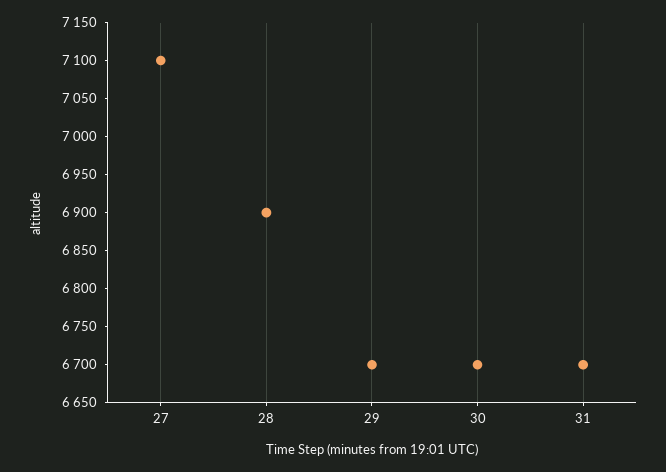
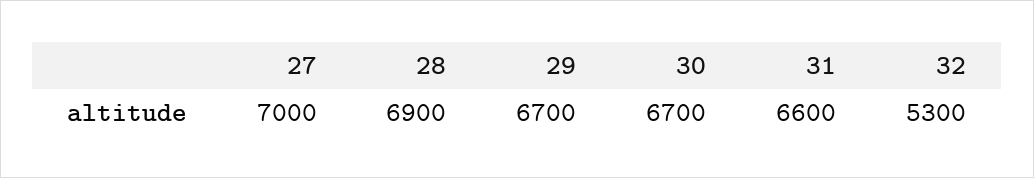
  {
-   "27": 7100,
+   "27": 7000,
    "28": 6900,
    "29": 6700,
    "30": 6700,
-   "31": 6700
+   "31": 6600,
+   "32": 5300
  }

